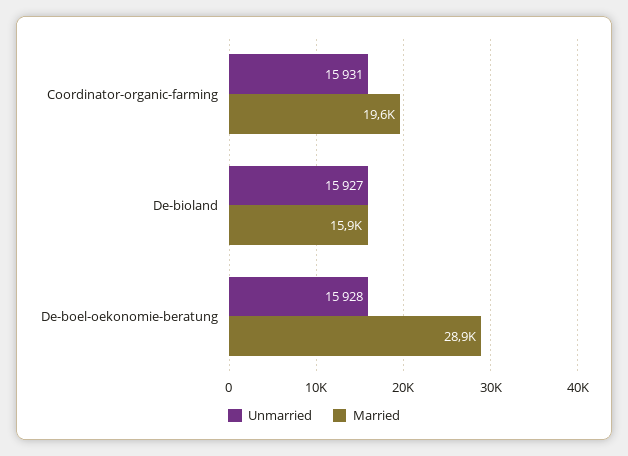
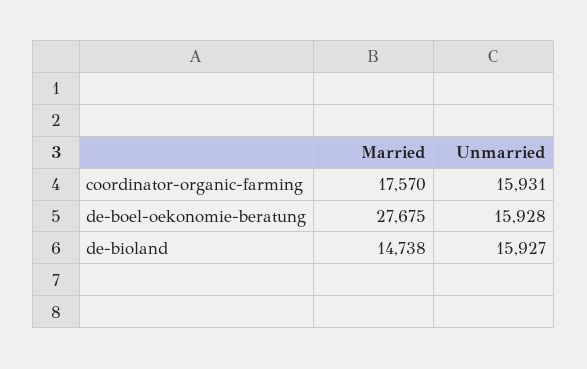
  {
    "Unmarried": {
      "Coordinator-organic-farming": 15931,
      "De-bioland": 15927,
      "De-boel-oekonomie-beratung": 15928
    },
    "Married": {
-     "Coordinator-organic-farming": 19600,
+     "Coordinator-organic-farming": 17570,
-     "De-bioland": 15900,
+     "De-bioland": 14738,
-     "De-boel-oekonomie-beratung": 28900
+     "De-boel-oekonomie-beratung": 27675
    }
  }

